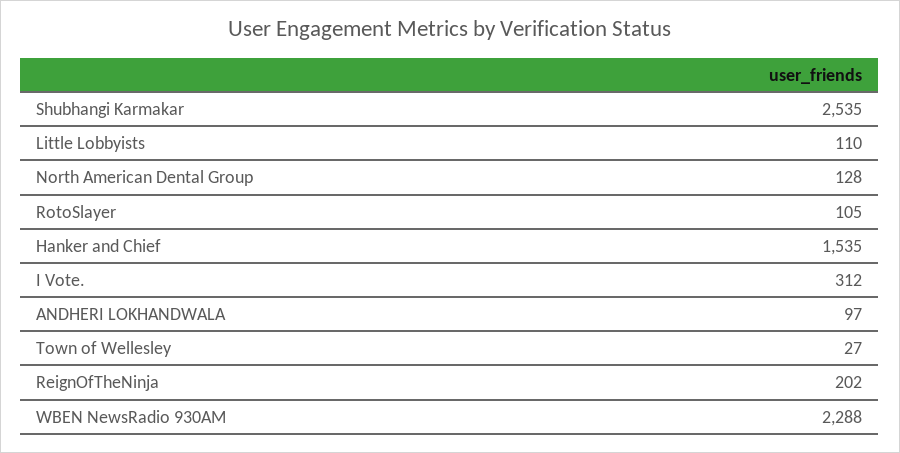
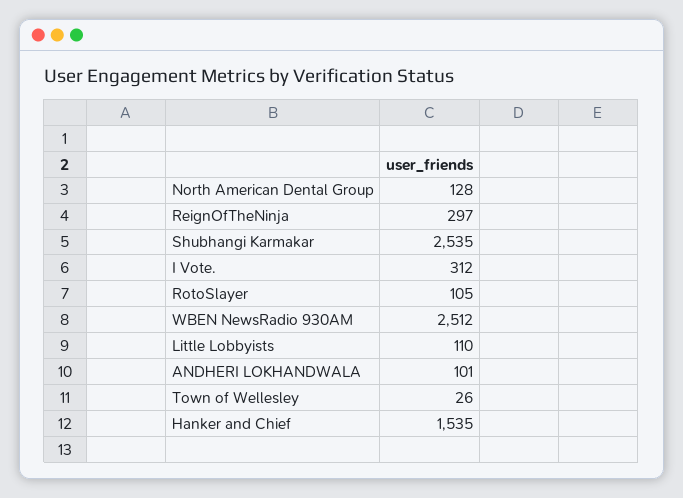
  {
    "Shubhangi Karmakar": 2535,
    "Little Lobbyists": 110,
    "North American Dental Group": 128,
    "RotoSlayer": 105,
    "Hanker and Chief": 1535,
    "I Vote.": 312,
-   "ANDHERI LOKHANDWALA": 97,
+   "ANDHERI LOKHANDWALA": 101,
-   "Town of Wellesley": 27,
+   "Town of Wellesley": 26,
-   "ReignOfTheNinja": 202,
+   "ReignOfTheNinja": 297,
-   "WBEN NewsRadio 930AM": 2288
+   "WBEN NewsRadio 930AM": 2512
  }

